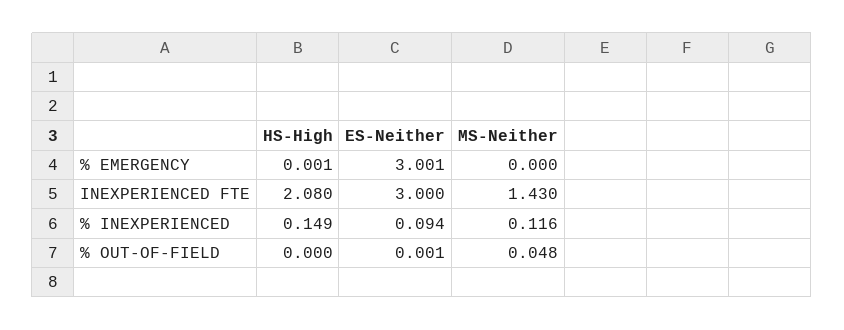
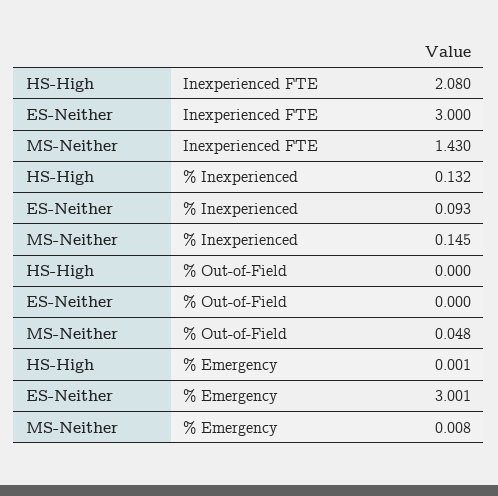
  {
    "HS-High": {
      "% EMERGENCY": 0.001,
      "INEXPERIENCED FTE": 2.08,
-     "% INEXPERIENCED": 0.149,
+     "% INEXPERIENCED": 0.132,
      "% OUT-OF-FIELD": 0
    },
    "ES-Neither": {
      "% EMERGENCY": 3.001,
      "INEXPERIENCED FTE": 3,
-     "% INEXPERIENCED": 0.094,
+     "% INEXPERIENCED": 0.093,
-     "% OUT-OF-FIELD": 0.001
+     "% OUT-OF-FIELD": 0
    },
    "MS-Neither": {
-     "% EMERGENCY": 0,
+     "% EMERGENCY": 0.008,
      "INEXPERIENCED FTE": 1.43,
-     "% INEXPERIENCED": 0.116,
+     "% INEXPERIENCED": 0.145,
      "% OUT-OF-FIELD": 0.048
    }
  }

